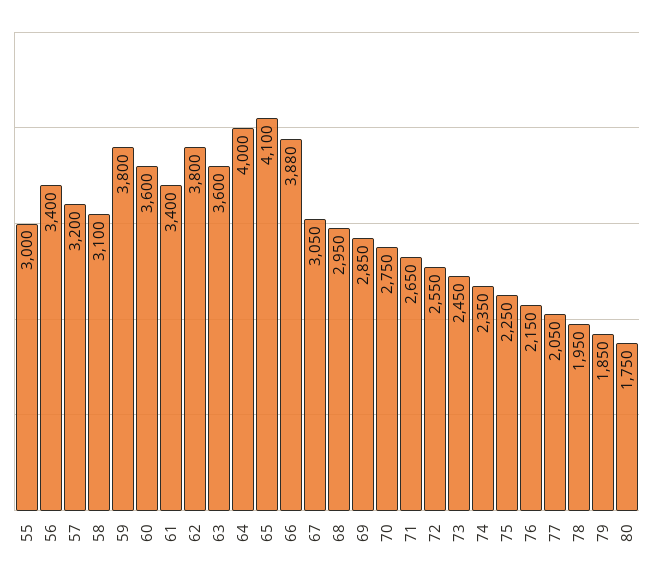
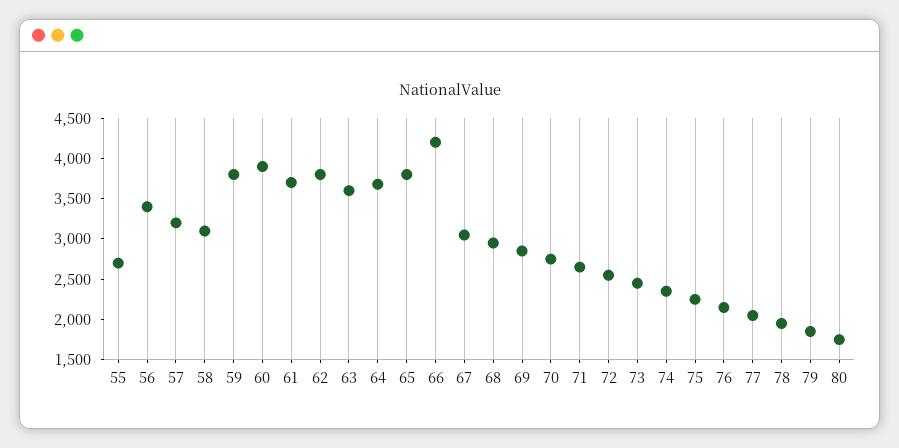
  {
-   "55": 3000,
+   "55": 2700,
    "56": 3400,
    "57": 3200,
    "58": 3100,
    "59": 3800,
-   "60": 3600,
+   "60": 3900,
-   "61": 3400,
+   "61": 3700,
    "62": 3800,
    "63": 3600,
-   "64": 4000,
+   "64": 3700,
-   "65": 4100,
+   "65": 3800,
-   "66": 3880,
+   "66": 4200,
    "67": 3050,
    "68": 2950,
    "69": 2850,
    "70": 2750,
    "71": 2650,
    "72": 2550,
    "73": 2450,
    "74": 2350,
    "75": 2250,
    "76": 2150,
    "77": 2050,
    "78": 1950,
    "79": 1850,
    "80": 1750
  }

